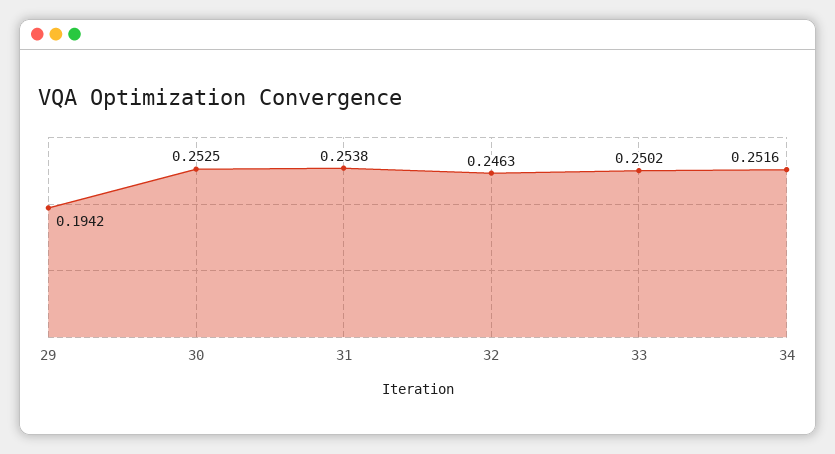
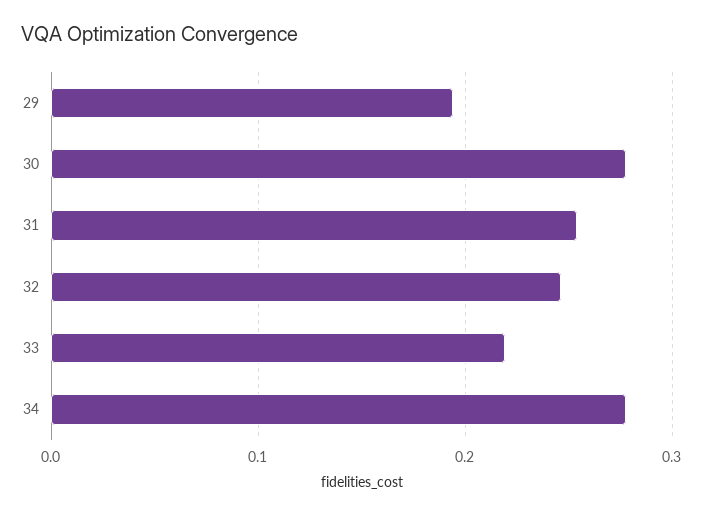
  {
    "29": 0.1942,
-   "30": 0.2525,
+   "30": 0.28,
    "31": 0.2538,
    "32": 0.2463,
-   "33": 0.2502,
+   "33": 0.22,
-   "34": 0.2516
+   "34": 0.28
  }

